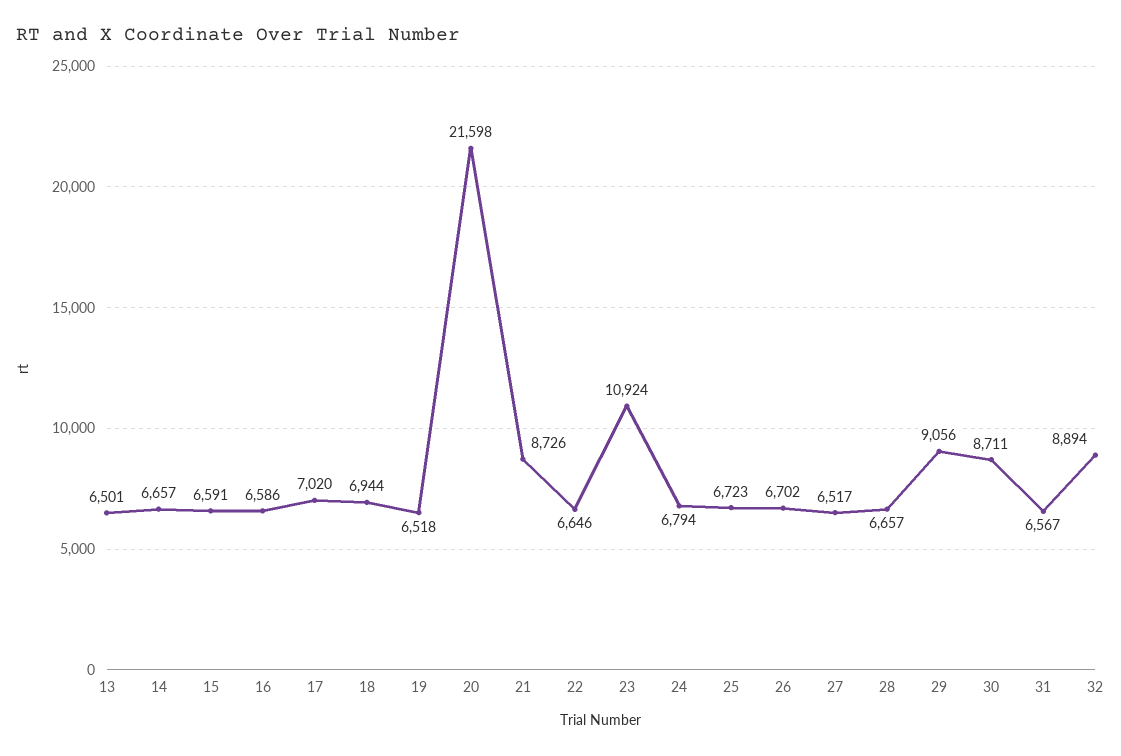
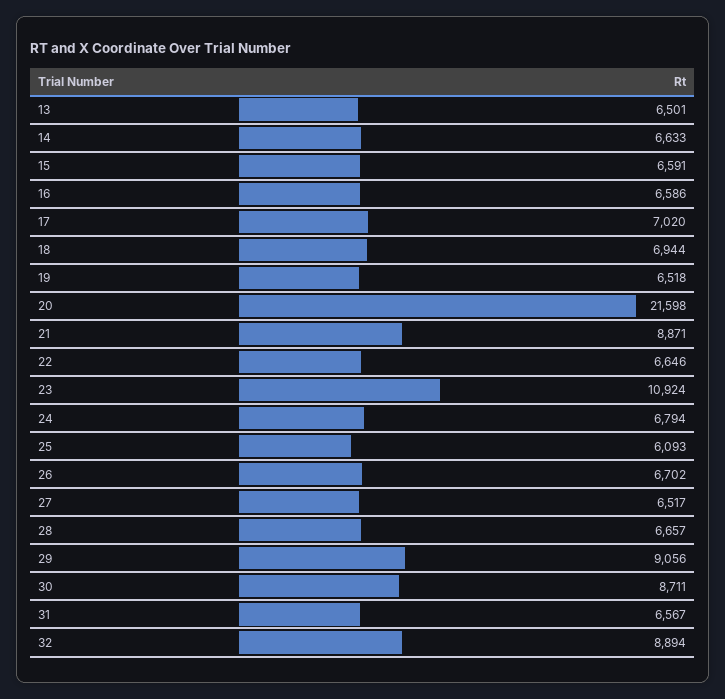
  {
    "13": 6501,
-   "14": 6657,
+   "14": 6633,
    "15": 6591,
    "16": 6586,
    "17": 7020,
    "18": 6944,
    "19": 6518,
    "20": 21598,
-   "21": 8726,
+   "21": 8871,
    "22": 6646,
    "23": 10924,
    "24": 6794,
-   "25": 6723,
+   "25": 6093,
    "26": 6702,
    "27": 6517,
    "28": 6657,
    "29": 9056,
    "30": 8711,
    "31": 6567,
    "32": 8894
  }

